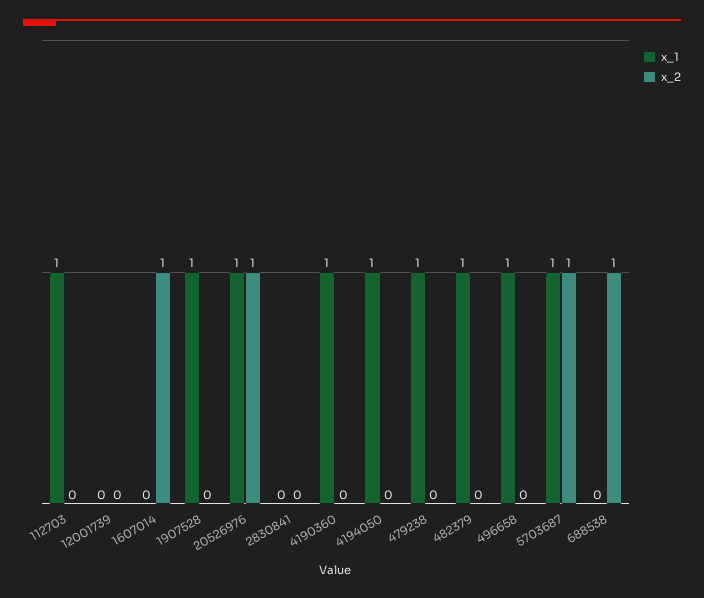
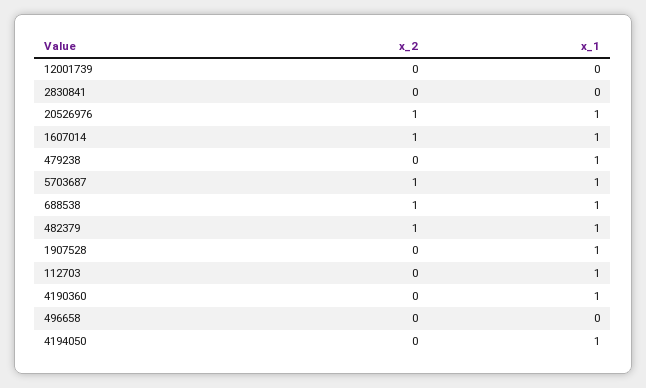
  {
    "x_1": {
      "112703": 1,
      "12001739": 0,
-     "1607014": 0,
+     "1607014": 1,
      "1907528": 1,
      "20526976": 1,
      "2830841": 0,
      "4190360": 1,
      "4194050": 1,
      "479238": 1,
      "482379": 1,
-     "496658": 1,
+     "496658": 0,
      "5703687": 1,
-     "688538": 0
+     "688538": 1
    },
    "x_2": {
      "112703": 0,
      "12001739": 0,
      "1607014": 1,
      "1907528": 0,
      "20526976": 1,
      "2830841": 0,
      "4190360": 0,
      "4194050": 0,
      "479238": 0,
-     "482379": 0,
+     "482379": 1,
      "496658": 0,
      "5703687": 1,
      "688538": 1
    }
  }

